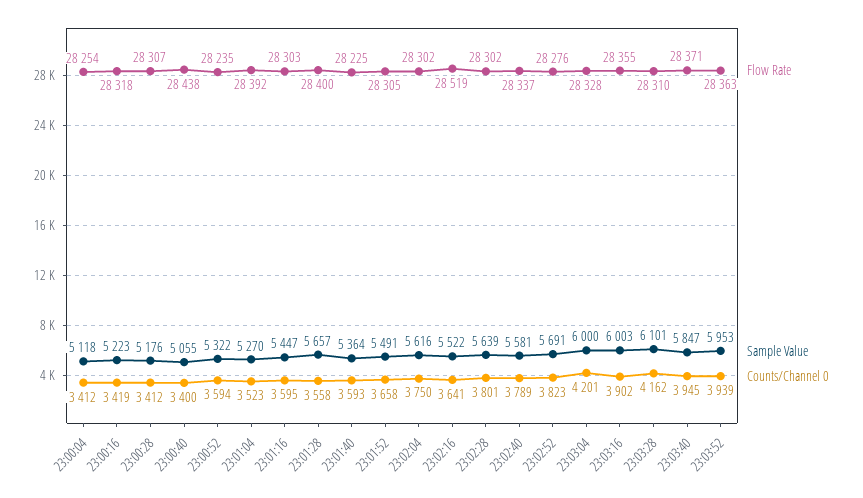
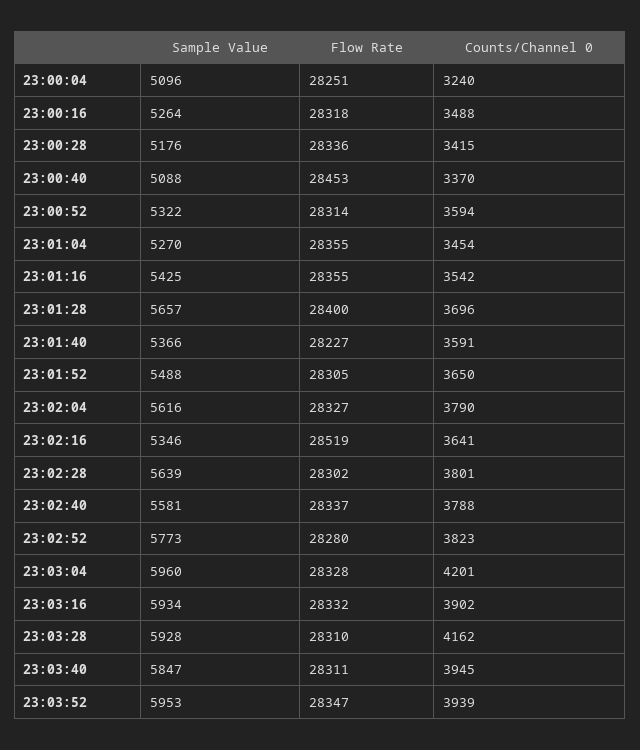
  {
    "Flow Rate": {
-     "23:00:04": 28254,
+     "23:00:04": 28251,
      "23:00:16": 28318,
-     "23:00:28": 28307,
+     "23:00:28": 28336,
-     "23:00:40": 28438,
+     "23:00:40": 28453,
-     "23:00:52": 28235,
+     "23:00:52": 28314,
-     "23:01:04": 28392,
+     "23:01:04": 28355,
-     "23:01:16": 28303,
+     "23:01:16": 28355,
      "23:01:28": 28400,
-     "23:01:40": 28225,
+     "23:01:40": 28227,
      "23:01:52": 28305,
-     "23:02:04": 28302,
+     "23:02:04": 28327,
      "23:02:16": 28519,
      "23:02:28": 28302,
      "23:02:40": 28337,
-     "23:02:52": 28276,
+     "23:02:52": 28280,
      "23:03:04": 28328,
-     "23:03:16": 28355,
+     "23:03:16": 28332,
      "23:03:28": 28310,
-     "23:03:40": 28371,
+     "23:03:40": 28311,
-     "23:03:52": 28363
+     "23:03:52": 28347
    },
    "Sample Value": {
-     "23:00:04": 5118,
+     "23:00:04": 5096,
-     "23:00:16": 5223,
+     "23:00:16": 5264,
      "23:00:28": 5176,
-     "23:00:40": 5055,
+     "23:00:40": 5088,
      "23:00:52": 5322,
      "23:01:04": 5270,
-     "23:01:16": 5447,
+     "23:01:16": 5425,
      "23:01:28": 5657,
-     "23:01:40": 5364,
+     "23:01:40": 5366,
-     "23:01:52": 5491,
+     "23:01:52": 5488,
      "23:02:04": 5616,
-     "23:02:16": 5522,
+     "23:02:16": 5346,
      "23:02:28": 5639,
      "23:02:40": 5581,
-     "23:02:52": 5691,
+     "23:02:52": 5773,
-     "23:03:04": 6000,
+     "23:03:04": 5960,
-     "23:03:16": 6003,
+     "23:03:16": 5934,
-     "23:03:28": 6101,
+     "23:03:28": 5928,
      "23:03:40": 5847,
      "23:03:52": 5953
    },
    "Counts/Channel 0": {
-     "23:00:04": 3412,
+     "23:00:04": 3240,
-     "23:00:16": 3419,
+     "23:00:16": 3488,
-     "23:00:28": 3412,
+     "23:00:28": 3415,
-     "23:00:40": 3400,
+     "23:00:40": 3370,
      "23:00:52": 3594,
-     "23:01:04": 3523,
+     "23:01:04": 3454,
-     "23:01:16": 3595,
+     "23:01:16": 3542,
-     "23:01:28": 3558,
+     "23:01:28": 3696,
-     "23:01:40": 3593,
+     "23:01:40": 3591,
-     "23:01:52": 3658,
+     "23:01:52": 3650,
-     "23:02:04": 3750,
+     "23:02:04": 3790,
      "23:02:16": 3641,
      "23:02:28": 3801,
-     "23:02:40": 3789,
+     "23:02:40": 3788,
      "23:02:52": 3823,
      "23:03:04": 4201,
      "23:03:16": 3902,
      "23:03:28": 4162,
      "23:03:40": 3945,
      "23:03:52": 3939
    }
  }

